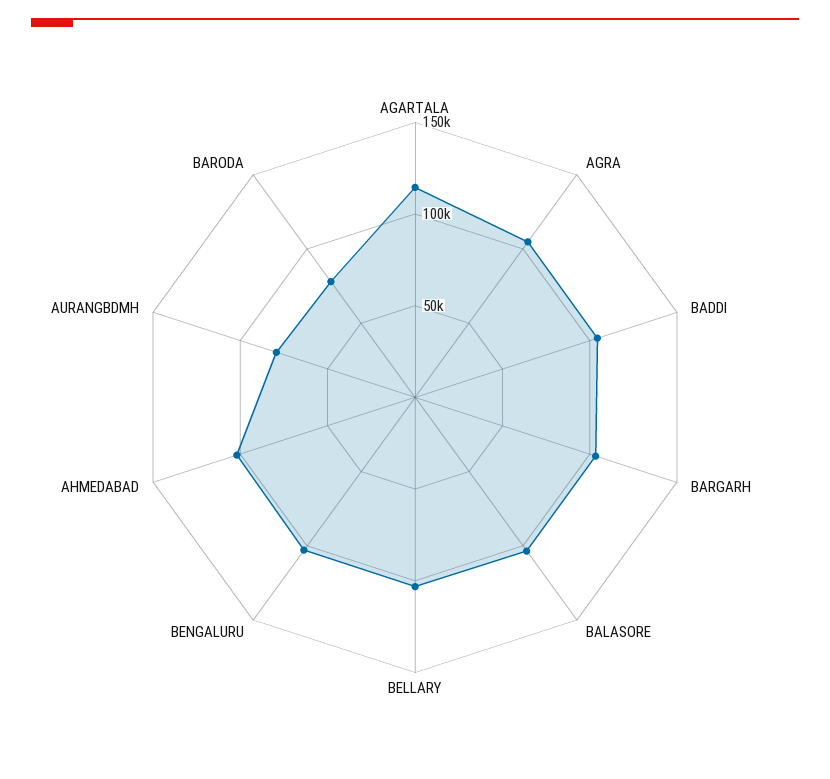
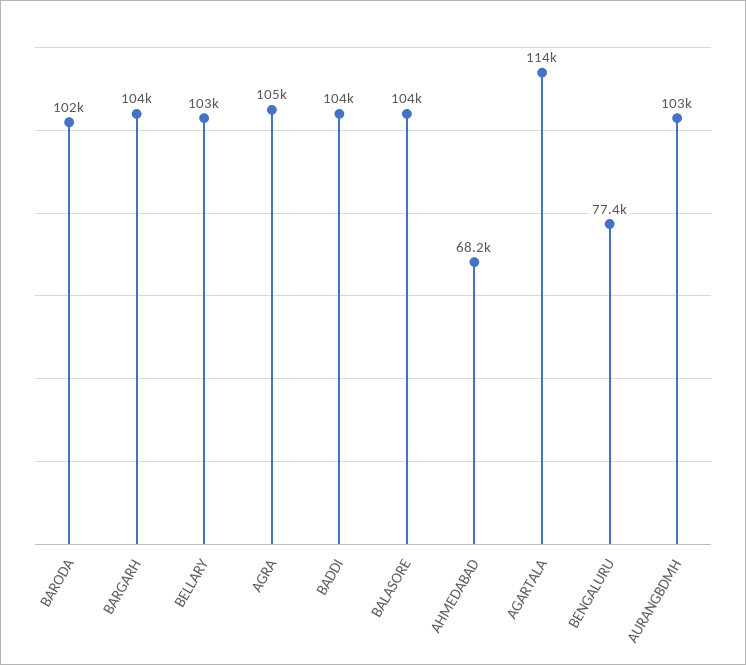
  {
    "AGARTALA": 114000,
    "AGRA": 105000,
    "BADDI": 104000,
    "BARGARH": 104000,
    "BALASORE": 104000,
    "BELLARY": 103000,
-   "BENGALURU": 100000,
+   "BENGALURU": 77400,
-   "AHMEDABAD": 100000,
+   "AHMEDABAD": 68200,
-   "AURANGBDMH": 80000,
+   "AURANGBDMH": 103000,
-   "BARODA": 80000
+   "BARODA": 102000
  }

